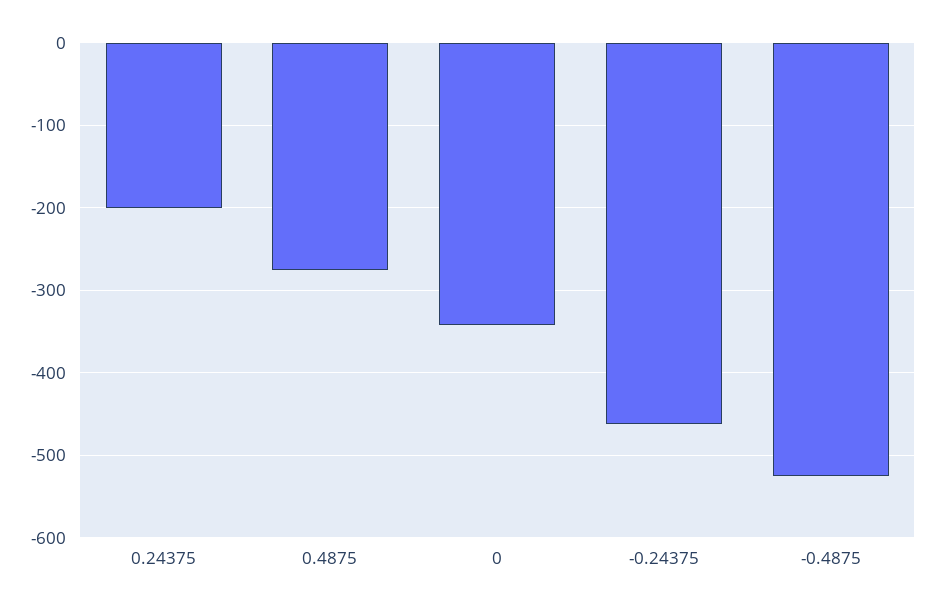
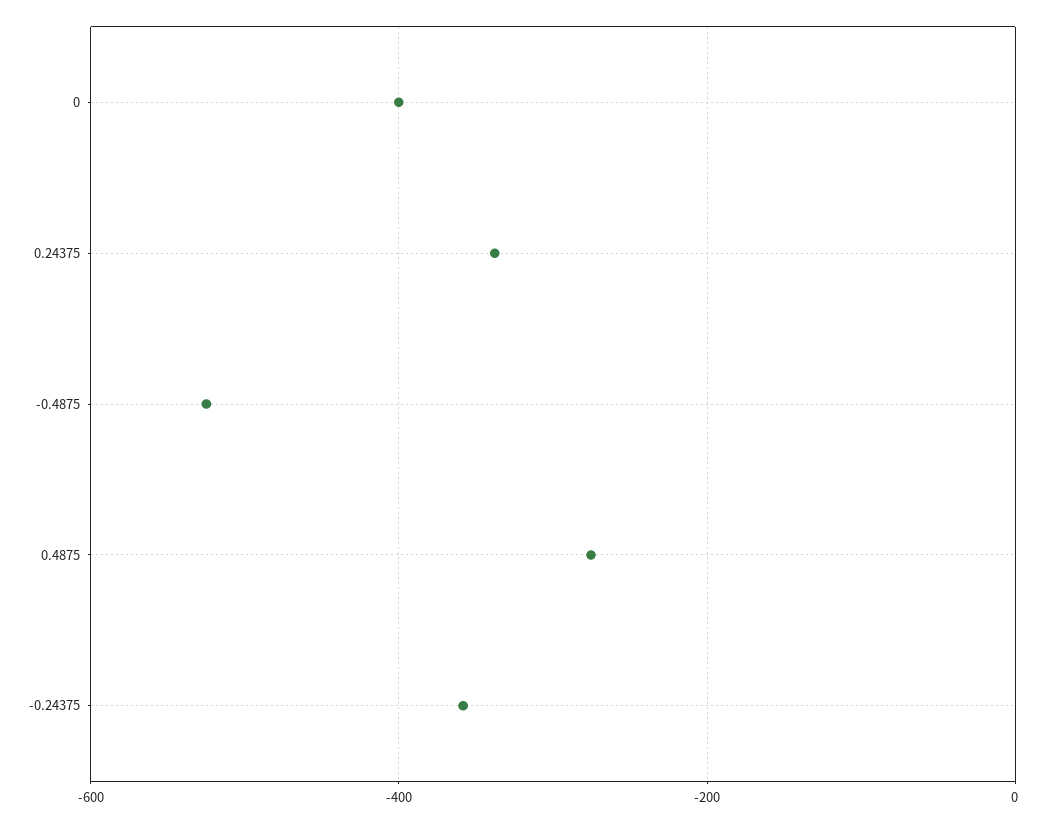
  {
-   "0.24375": -200,
+   "0.24375": -340,
    "0.4875": -280,
-   "0": -340,
+   "0": -400,
-   "-0.24375": -460,
+   "-0.24375": -360,
    "-0.4875": -530
  }

